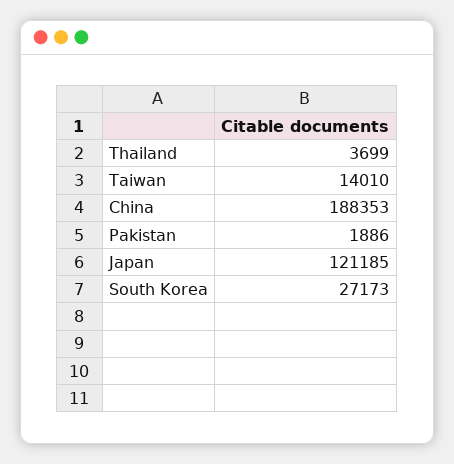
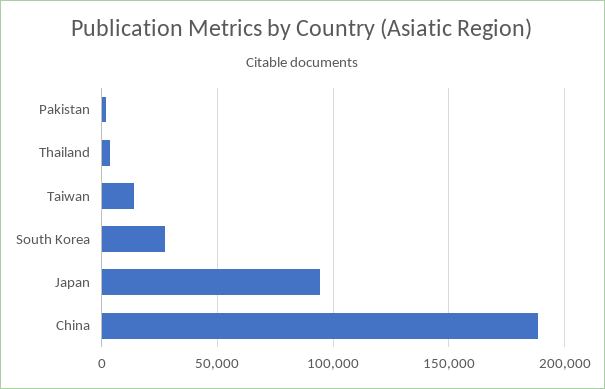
  {
    "Thailand": 3699,
    "Taiwan": 14010,
    "China": 188353,
    "Pakistan": 1886,
-   "Japan": 121185,
+   "Japan": 95000,
    "South Korea": 27173
  }

